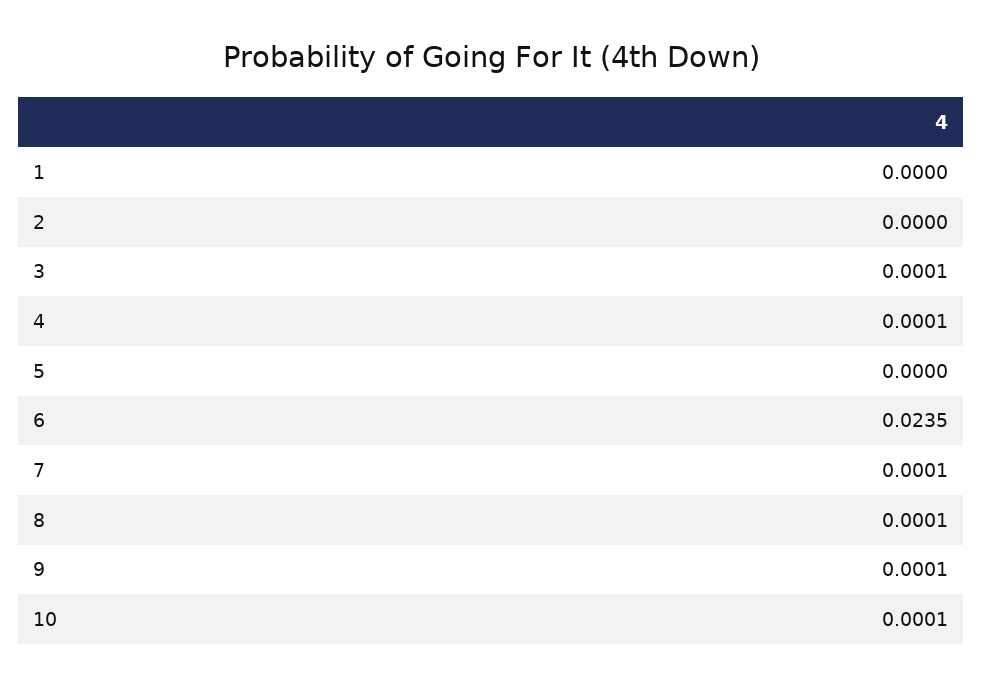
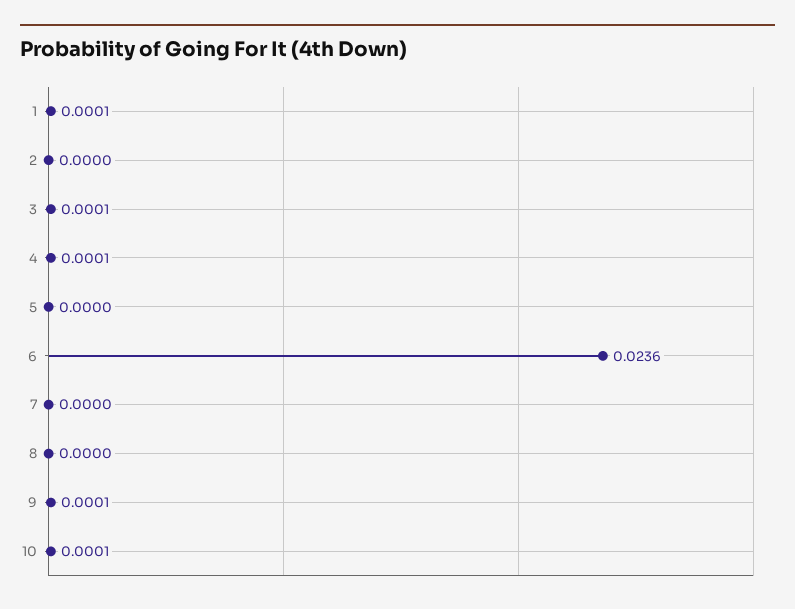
  {
-   "1": 0,
+   "1": 0.0001,
    "2": 0,
    "3": 0.0001,
    "4": 0.0001,
    "5": 0,
-   "6": 0.0235,
+   "6": 0.0236,
-   "7": 0.0001,
+   "7": 0,
-   "8": 0.0001,
+   "8": 0,
    "9": 0.0001,
    "10": 0.0001
  }

